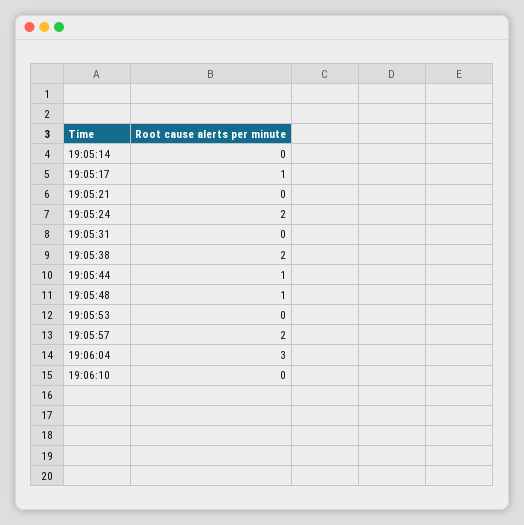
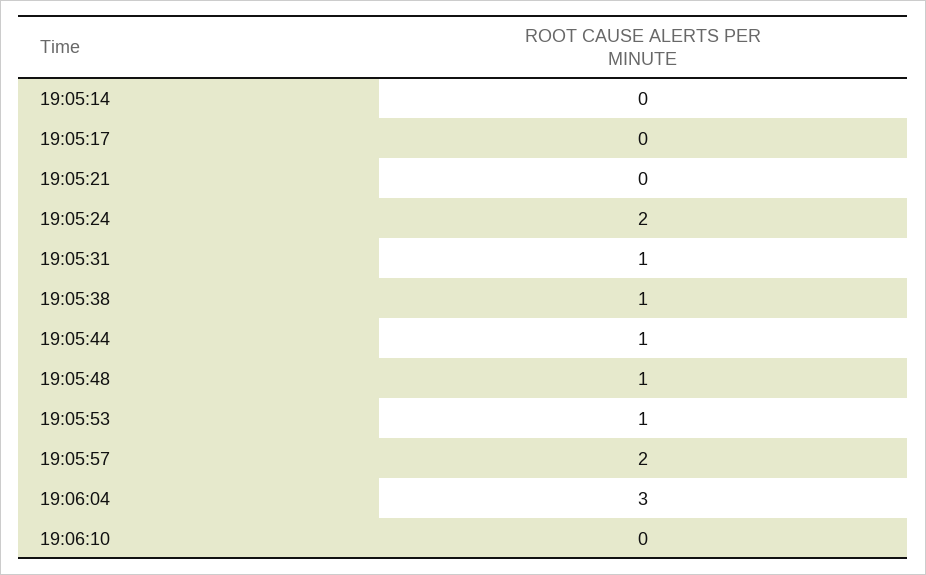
  {
    "19:05:14": 0,
-   "19:05:17": 1,
+   "19:05:17": 0,
    "19:05:21": 0,
    "19:05:24": 2,
-   "19:05:31": 0,
+   "19:05:31": 1,
-   "19:05:38": 2,
+   "19:05:38": 1,
    "19:05:44": 1,
    "19:05:48": 1,
-   "19:05:53": 0,
+   "19:05:53": 1,
    "19:05:57": 2,
    "19:06:04": 3,
    "19:06:10": 0
  }

